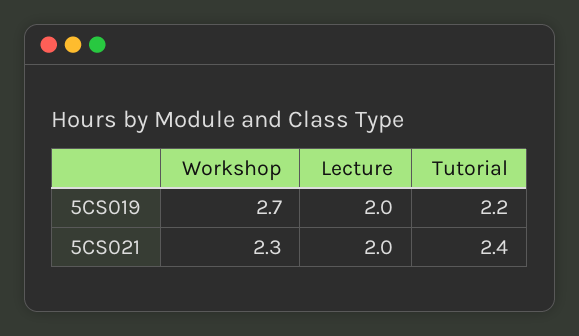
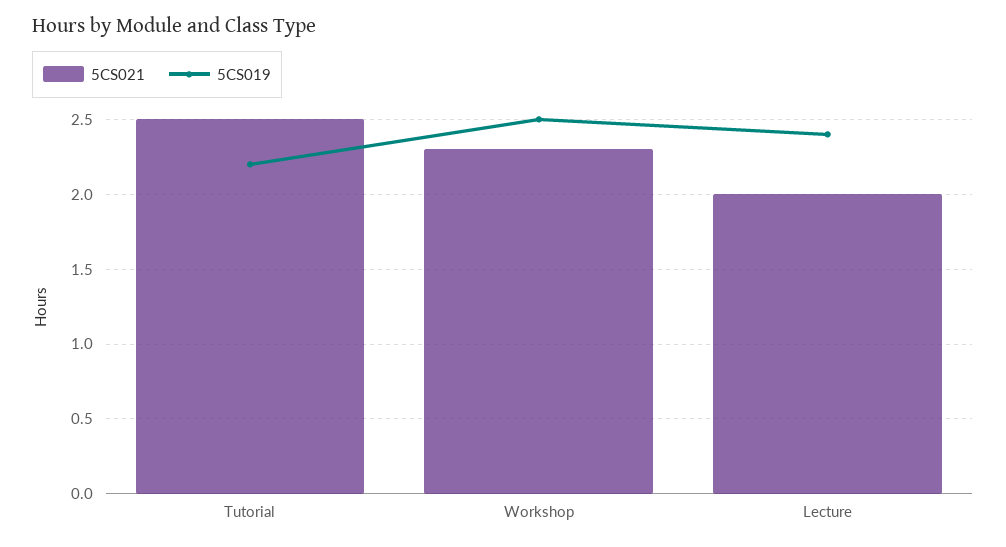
  {
    "5CS019": {
-     "Workshop": 2.7,
+     "Workshop": 2.5,
-     "Lecture": 2,
+     "Lecture": 2.4,
      "Tutorial": 2.2
    },
    "5CS021": {
      "Workshop": 2.3,
      "Lecture": 2,
-     "Tutorial": 2.4
+     "Tutorial": 2.5
    }
  }

